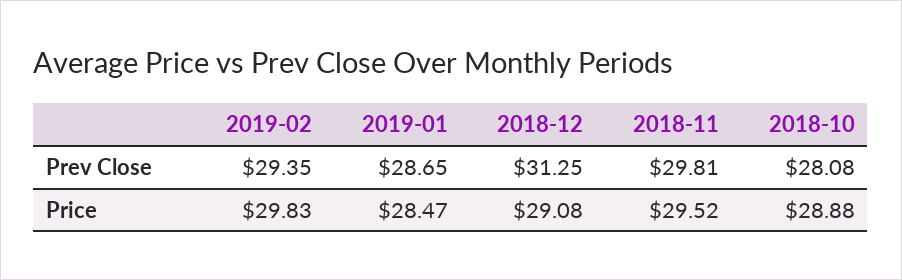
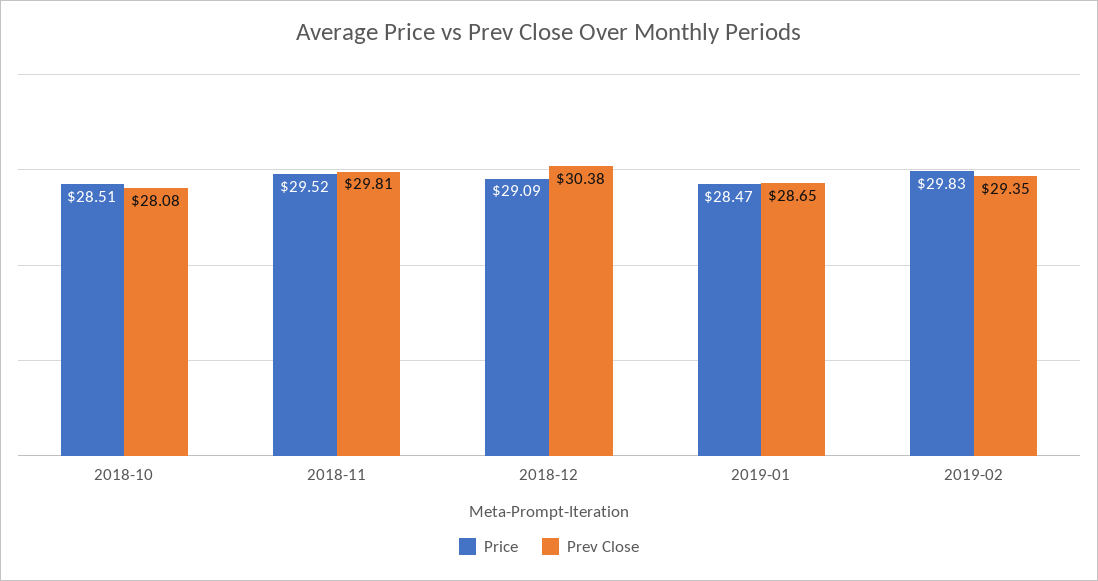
  {
    "Prev Close": {
      "2019-02": 29.35,
      "2019-01": 28.65,
-     "2018-12": 31.25,
+     "2018-12": 30.38,
      "2018-11": 29.81,
      "2018-10": 28.08
    },
    "Price": {
      "2019-02": 29.83,
      "2019-01": 28.47,
-     "2018-12": 29.08,
+     "2018-12": 29.09,
      "2018-11": 29.52,
-     "2018-10": 28.88
+     "2018-10": 28.51
    }
  }

